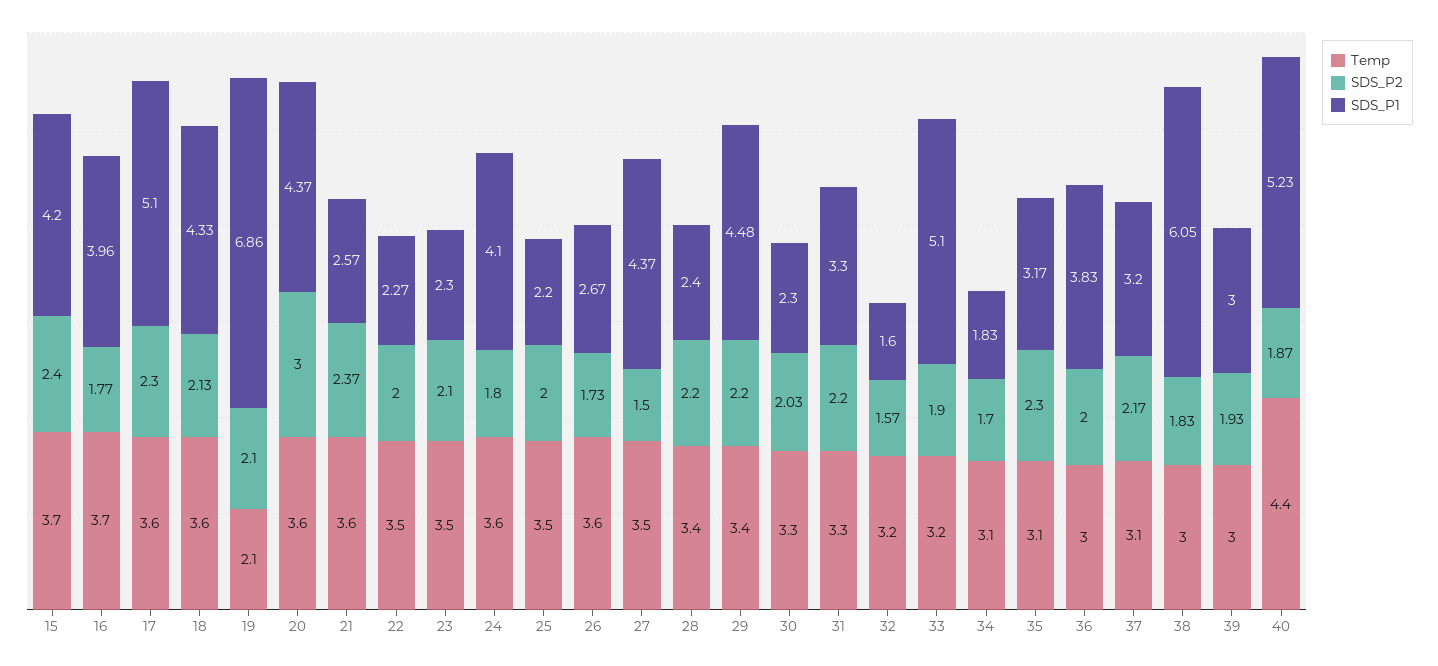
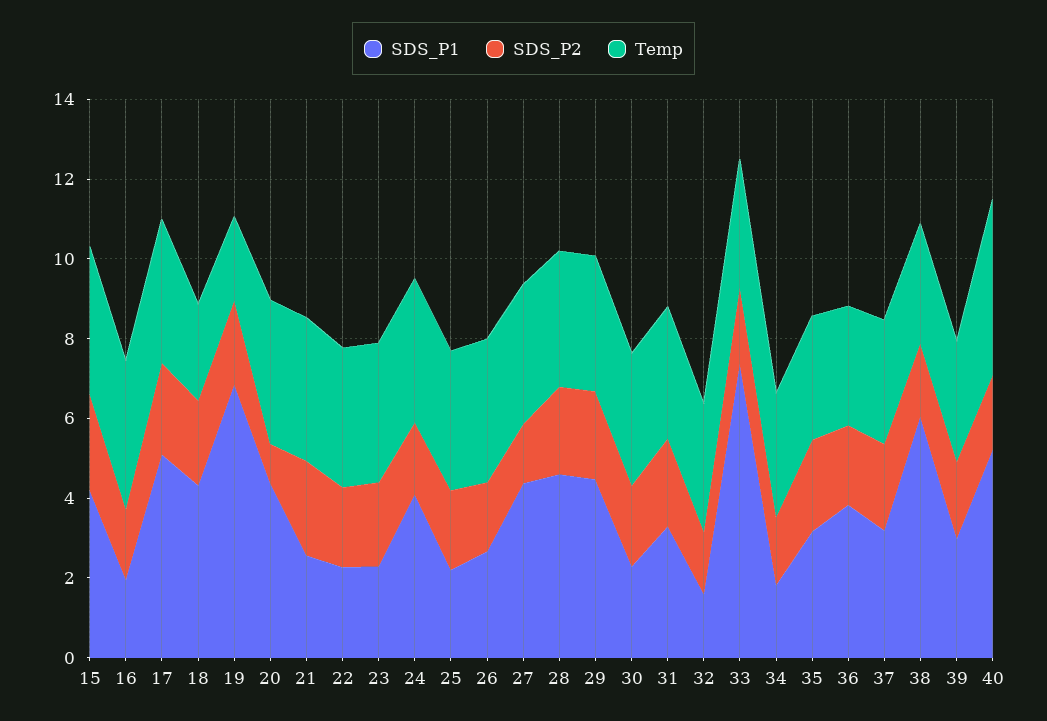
  {
    "Temp": {
      "15": 3.7,
      "16": 3.7,
      "17": 3.6,
-     "18": 3.6,
+     "18": 2.5,
      "19": 2.1,
      "20": 3.6,
      "21": 3.6,
      "22": 3.5,
      "23": 3.5,
      "24": 3.6,
      "25": 3.5,
      "26": 3.6,
      "27": 3.5,
      "28": 3.4,
      "29": 3.4,
      "30": 3.3,
      "31": 3.3,
      "32": 3.2,
      "33": 3.2,
      "34": 3.1,
      "35": 3.1,
      "36": 3,
      "37": 3.1,
      "38": 3,
      "39": 3,
      "40": 4.4
    },
    "SDS_P2": {
      "15": 2.4,
      "16": 1.77,
      "17": 2.3,
      "18": 2.13,
      "19": 2.1,
-     "20": 3,
+     "20": 1,
      "21": 2.37,
      "22": 2,
      "23": 2.1,
      "24": 1.8,
      "25": 2,
      "26": 1.73,
      "27": 1.5,
      "28": 2.2,
      "29": 2.2,
      "30": 2.03,
      "31": 2.2,
      "32": 1.57,
      "33": 1.9,
      "34": 1.7,
      "35": 2.3,
      "36": 2,
      "37": 2.17,
      "38": 1.83,
      "39": 1.93,
      "40": 1.87
    },
    "SDS_P1": {
      "15": 4.2,
-     "16": 3.96,
+     "16": 2,
      "17": 5.1,
      "18": 4.33,
      "19": 6.86,
      "20": 4.37,
      "21": 2.57,
      "22": 2.27,
      "23": 2.3,
      "24": 4.1,
      "25": 2.2,
      "26": 2.67,
      "27": 4.37,
-     "28": 2.4,
+     "28": 4.5,
      "29": 4.48,
      "30": 2.3,
      "31": 3.3,
      "32": 1.6,
-     "33": 5.1,
+     "33": 7.5,
      "34": 1.83,
      "35": 3.17,
      "36": 3.83,
      "37": 3.2,
      "38": 6.05,
      "39": 3,
      "40": 5.23
    }
  }

